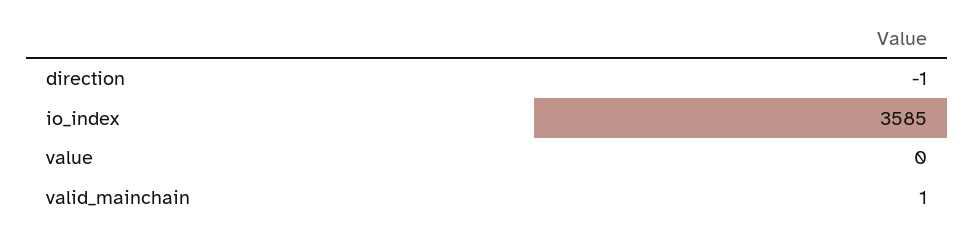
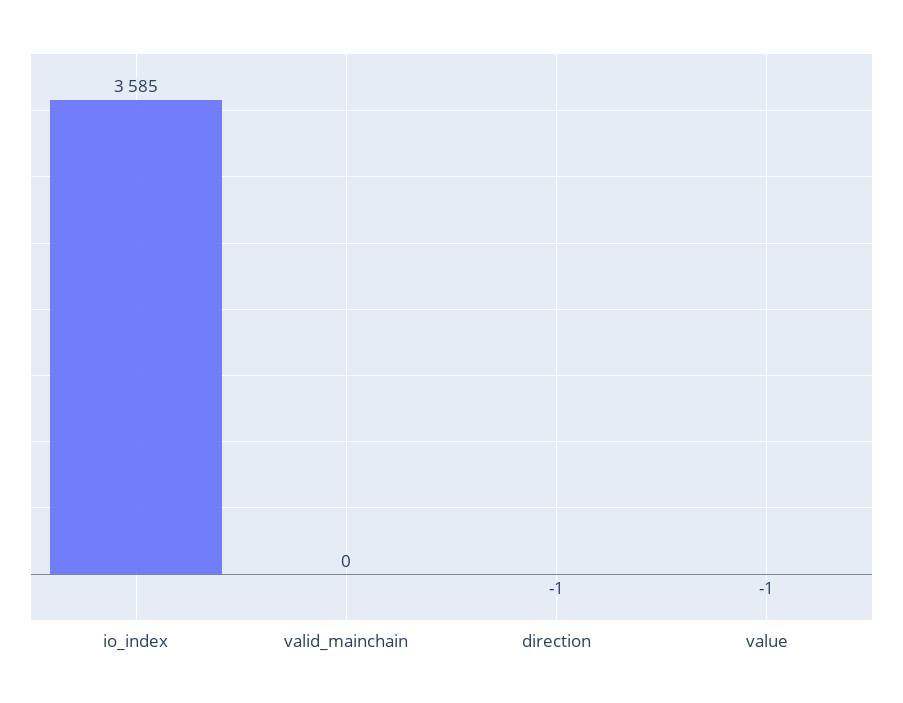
  {
    "direction": -1,
    "io_index": 3585,
-   "value": 0,
+   "value": -1,
-   "valid_mainchain": 1
+   "valid_mainchain": 0
  }

